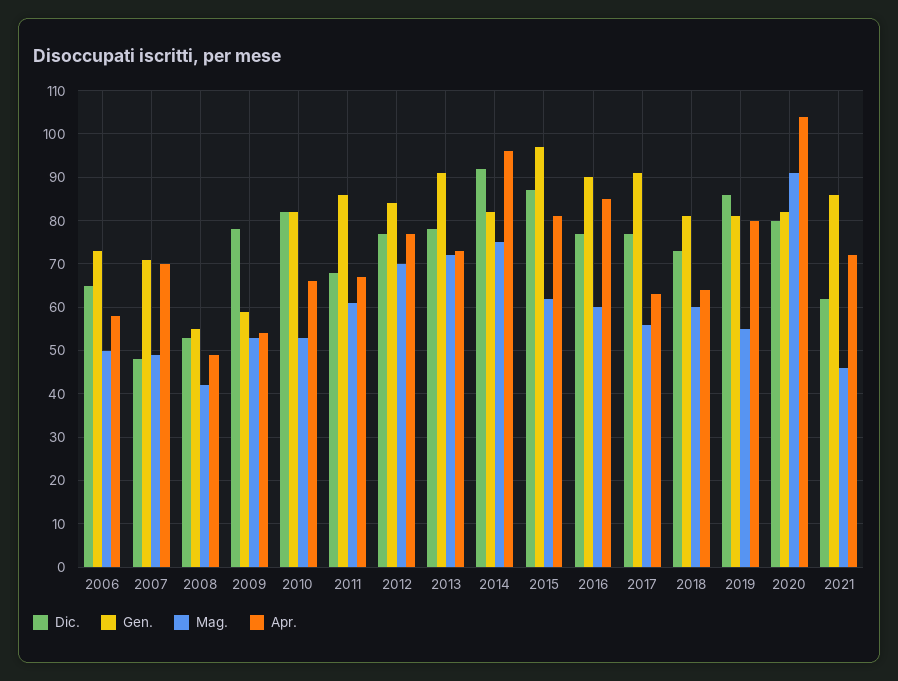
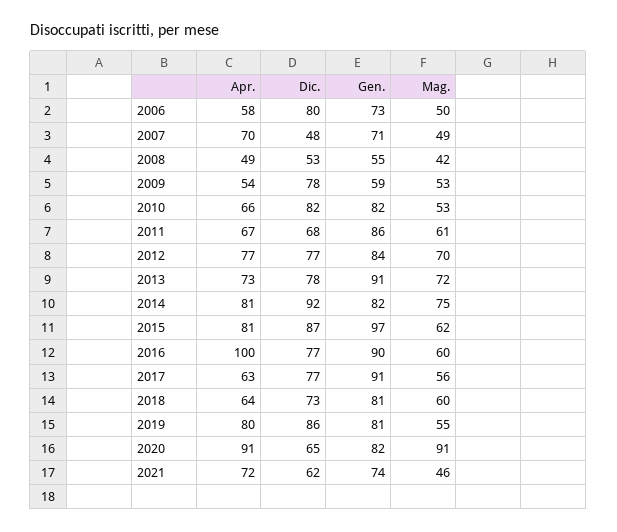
  {
    "Dic.": {
-     "2006": 65,
+     "2006": 80,
      "2007": 48,
      "2008": 53,
      "2009": 78,
      "2010": 82,
      "2011": 68,
      "2012": 77,
      "2013": 78,
      "2014": 92,
      "2015": 87,
      "2016": 77,
      "2017": 77,
      "2018": 73,
      "2019": 86,
-     "2020": 80,
+     "2020": 65,
      "2021": 62
    },
    "Gen.": {
      "2006": 73,
      "2007": 71,
      "2008": 55,
      "2009": 59,
      "2010": 82,
      "2011": 86,
      "2012": 84,
      "2013": 91,
      "2014": 82,
      "2015": 97,
      "2016": 90,
      "2017": 91,
      "2018": 81,
      "2019": 81,
      "2020": 82,
-     "2021": 85
+     "2021": 74
    },
    "Mag.": {
      "2006": 50,
      "2007": 49,
      "2008": 42,
      "2009": 53,
      "2010": 53,
      "2011": 61,
      "2012": 70,
      "2013": 72,
      "2014": 75,
      "2015": 62,
      "2016": 60,
      "2017": 56,
      "2018": 60,
      "2019": 55,
      "2020": 91,
      "2021": 46
    },
    "Apr.": {
      "2006": 58,
      "2007": 70,
      "2008": 49,
      "2009": 54,
      "2010": 66,
      "2011": 67,
      "2012": 77,
      "2013": 73,
-     "2014": 95,
+     "2014": 81,
      "2015": 81,
-     "2016": 85,
+     "2016": 100,
      "2017": 63,
      "2018": 64,
      "2019": 80,
-     "2020": 105,
+     "2020": 91,
      "2021": 72
    }
  }

